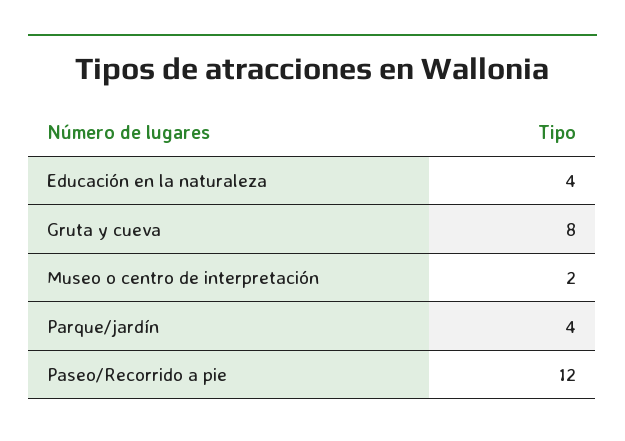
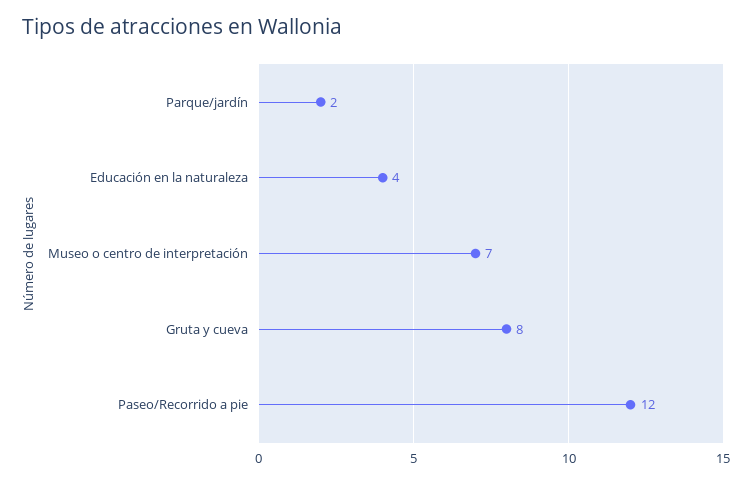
  {
    "Educación en la naturaleza": 4,
    "Gruta y cueva": 8,
-   "Museo o centro de interpretación": 2,
+   "Museo o centro de interpretación": 7,
-   "Parque/jardín": 4,
+   "Parque/jardín": 2,
    "Paseo/Recorrido a pie": 12
  }

